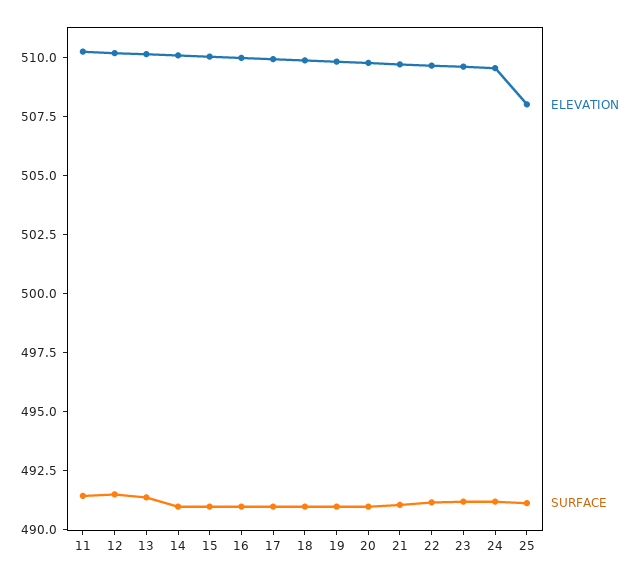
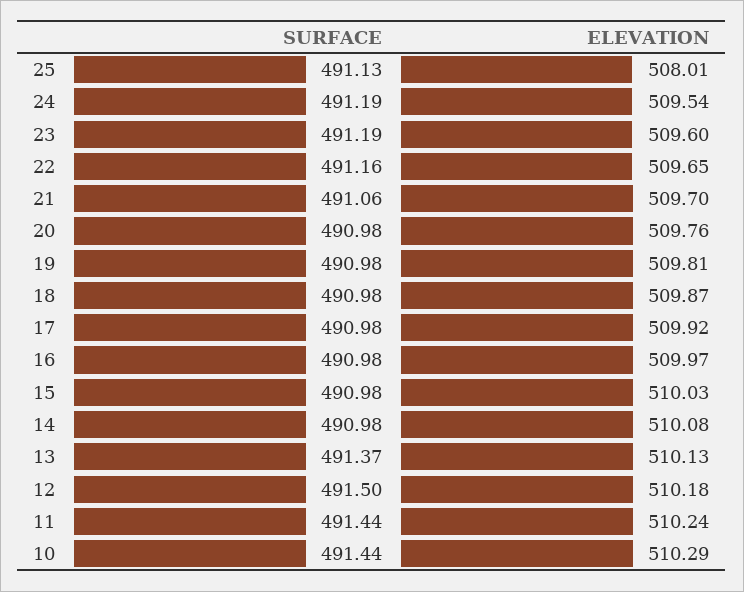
  {
    "ELEVATION": {
      "11": 510.24,
      "12": 510.18,
      "13": 510.13,
      "14": 510.08,
      "15": 510.03,
      "16": 509.97,
      "17": 509.92,
      "18": 509.87,
      "19": 509.81,
      "20": 509.76,
      "21": 509.7,
      "22": 509.65,
      "23": 509.6,
      "24": 509.54,
-     "25": 508.01
+     "25": 508.01,
+     "10": 510.29
    },
    "SURFACE": {
      "11": 491.44,
      "12": 491.5,
      "13": 491.37,
      "14": 490.98,
      "15": 490.98,
      "16": 490.98,
      "17": 490.98,
      "18": 490.98,
      "19": 490.98,
      "20": 490.98,
      "21": 491.06,
      "22": 491.16,
      "23": 491.19,
      "24": 491.19,
-     "25": 491.13
+     "25": 491.13,
+     "10": 491.44
    }
  }

